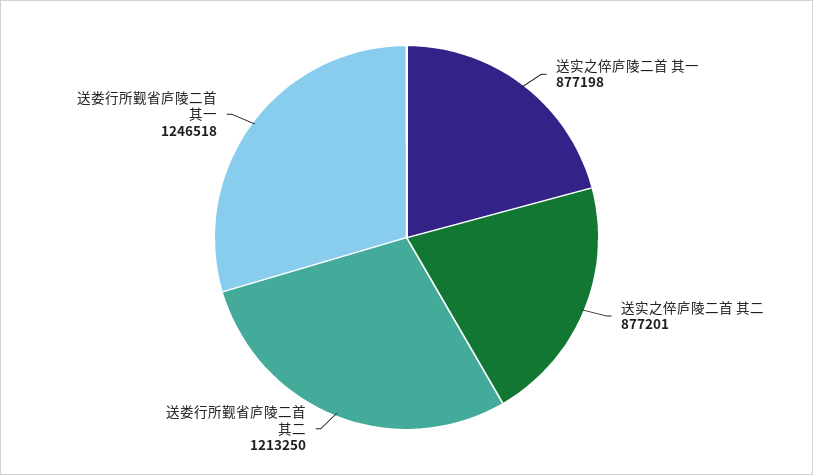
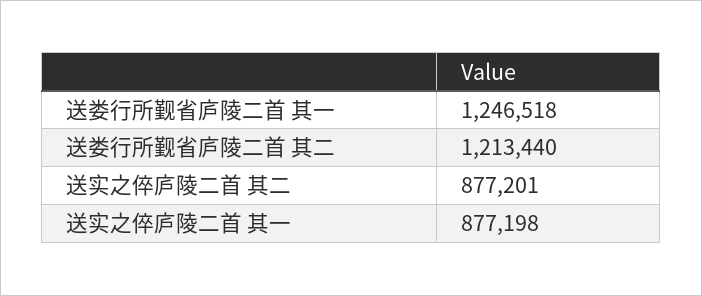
  {
    "送实之倅庐陵二首 其一": 877198,
    "送实之倅庐陵二首 其二": 877201,
-   "送娄行所觐省庐陵二首 其二": 1213250,
+   "送娄行所觐省庐陵二首 其二": 1213440,
    "送娄行所觐省庐陵二首 其一": 1246518
  }

